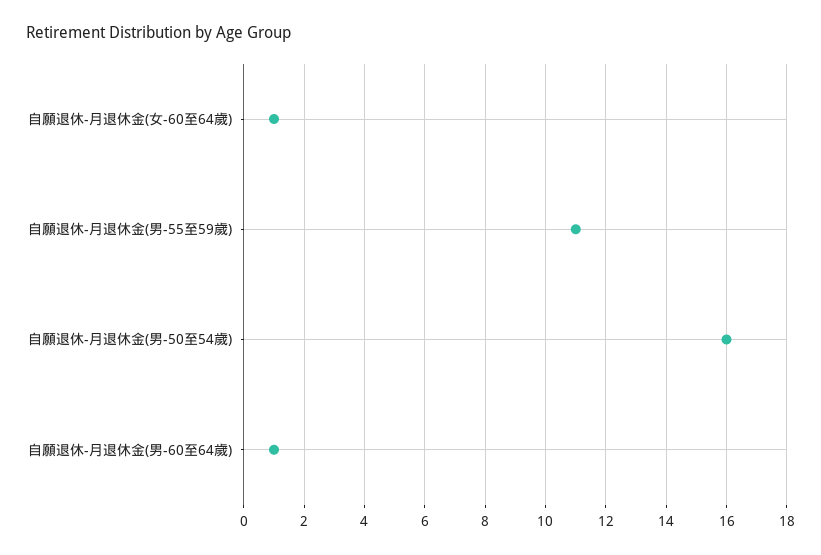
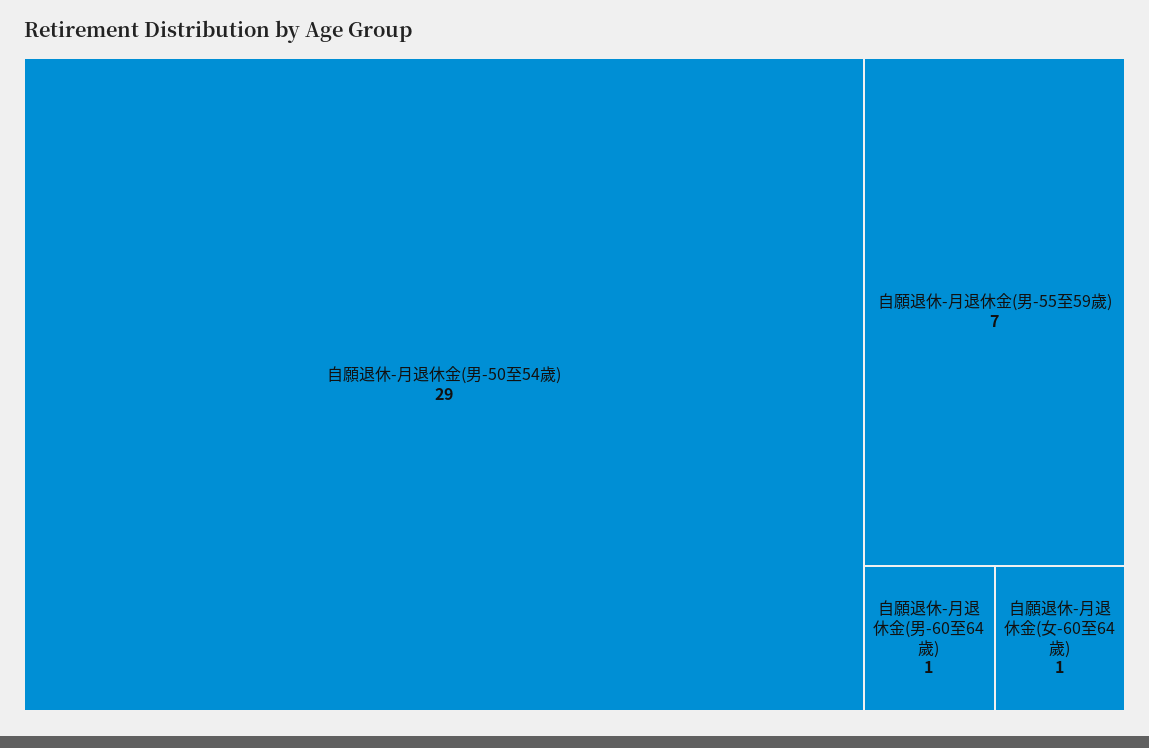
  {
    "自願退休-月退休金(女-60至64歲)": 1,
-   "自願退休-月退休金(男-55至59歲)": 11,
+   "自願退休-月退休金(男-55至59歲)": 7,
-   "自願退休-月退休金(男-50至54歲)": 16,
+   "自願退休-月退休金(男-50至54歲)": 29,
    "自願退休-月退休金(男-60至64歲)": 1
  }

